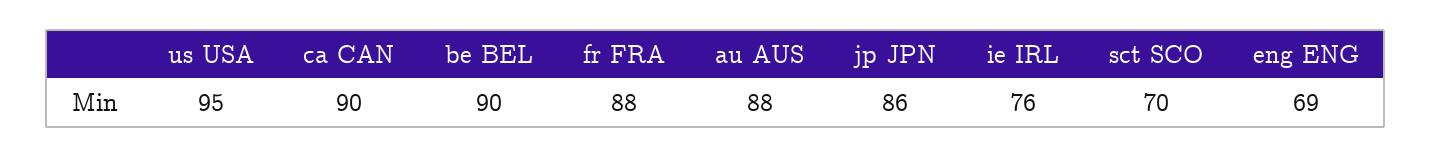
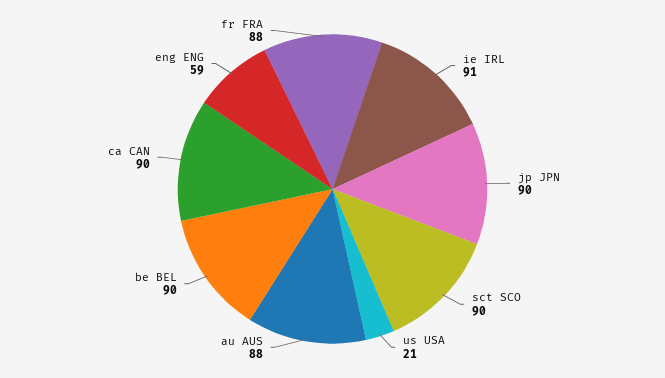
  {
-   "us USA": 95,
+   "us USA": 21,
    "ca CAN": 90,
    "be BEL": 90,
    "fr FRA": 88,
    "au AUS": 88,
-   "jp JPN": 86,
+   "jp JPN": 90,
-   "ie IRL": 76,
+   "ie IRL": 91,
-   "sct SCO": 70,
+   "sct SCO": 90,
-   "eng ENG": 69
+   "eng ENG": 59
  }

